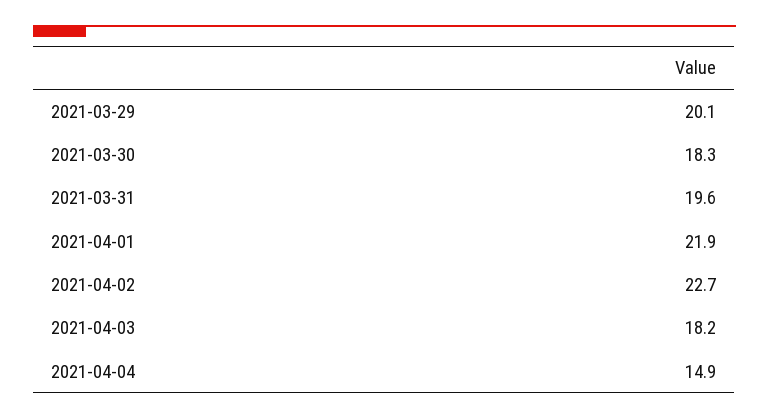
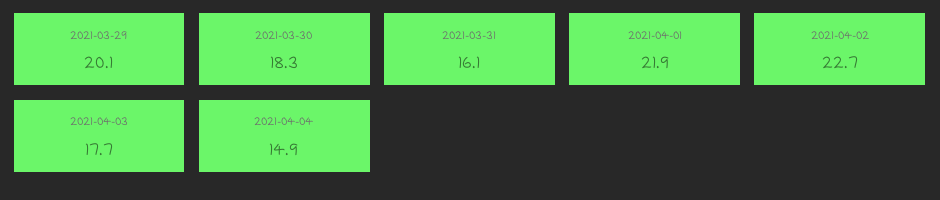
  {
    "2021-03-29": 20.1,
    "2021-03-30": 18.3,
-   "2021-03-31": 19.6,
+   "2021-03-31": 16.1,
    "2021-04-01": 21.9,
    "2021-04-02": 22.7,
-   "2021-04-03": 18.2,
+   "2021-04-03": 17.7,
    "2021-04-04": 14.9
  }

